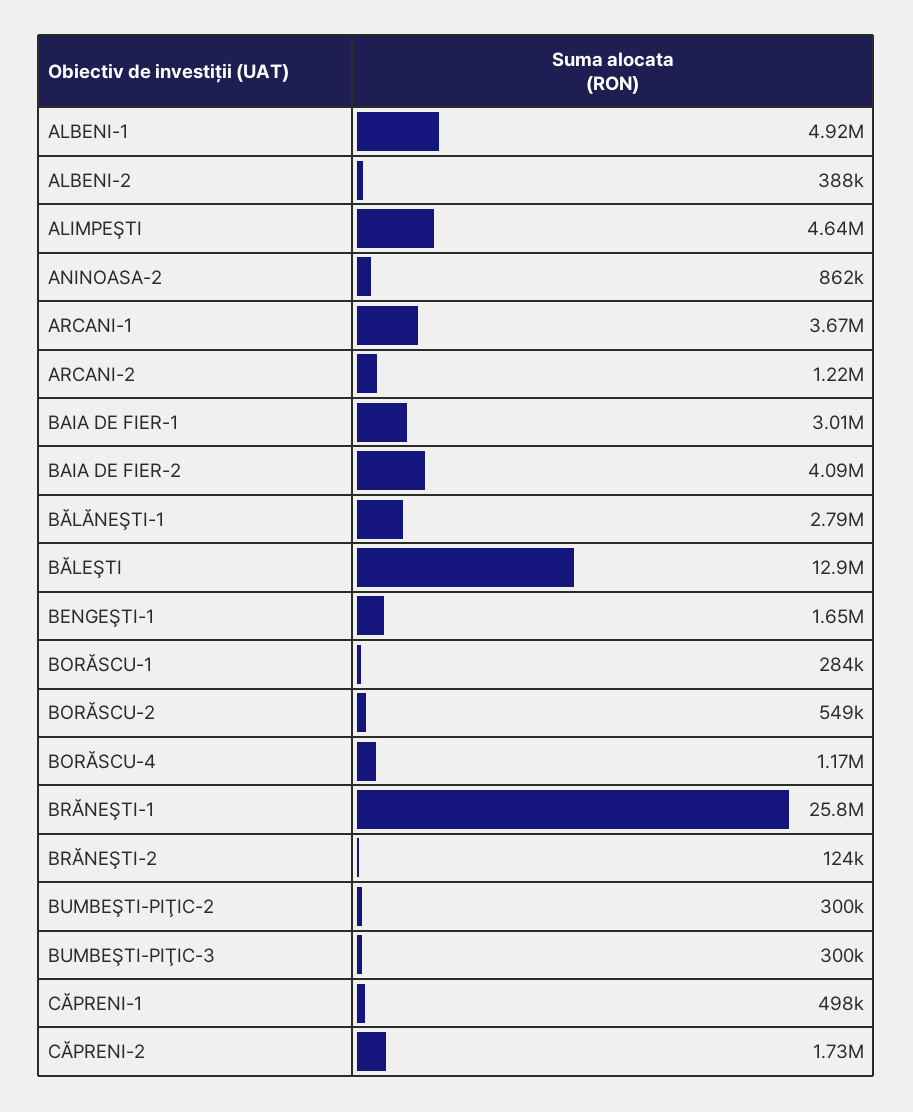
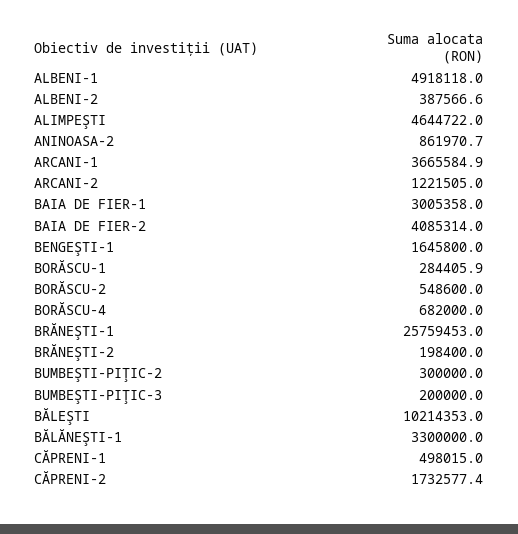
  {
    "ALBENI-1": 4918118,
    "ALBENI-2": 387566.6,
    "ALIMPEŞTI": 4644722,
    "ANINOASA-2": 861970.7,
    "ARCANI-1": 3665584.9,
    "ARCANI-2": 1221505,
    "BAIA DE FIER-1": 3005358,
    "BAIA DE FIER-2": 4085314,
-   "BĂLĂNEŞTI-1": 2790000,
+   "BĂLĂNEŞTI-1": 3300000,
-   "BĂLEŞTI": 12900000,
+   "BĂLEŞTI": 10214353,
    "BENGEŞTI-1": 1645800,
    "BORĂSCU-1": 284405.9,
    "BORĂSCU-2": 548600,
-   "BORĂSCU-4": 1170000,
+   "BORĂSCU-4": 682000,
    "BRĂNEŞTI-1": 25759453,
-   "BRĂNEŞTI-2": 124000,
+   "BRĂNEŞTI-2": 198400,
    "BUMBEŞTI-PIŢIC-2": 300000,
-   "BUMBEŞTI-PIŢIC-3": 300000,
+   "BUMBEŞTI-PIŢIC-3": 200000,
    "CĂPRENI-1": 498015,
    "CĂPRENI-2": 1732577.4
  }

